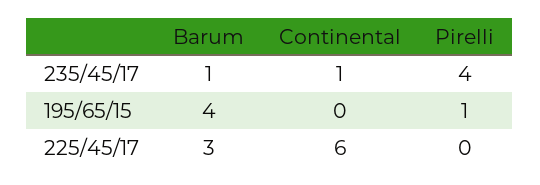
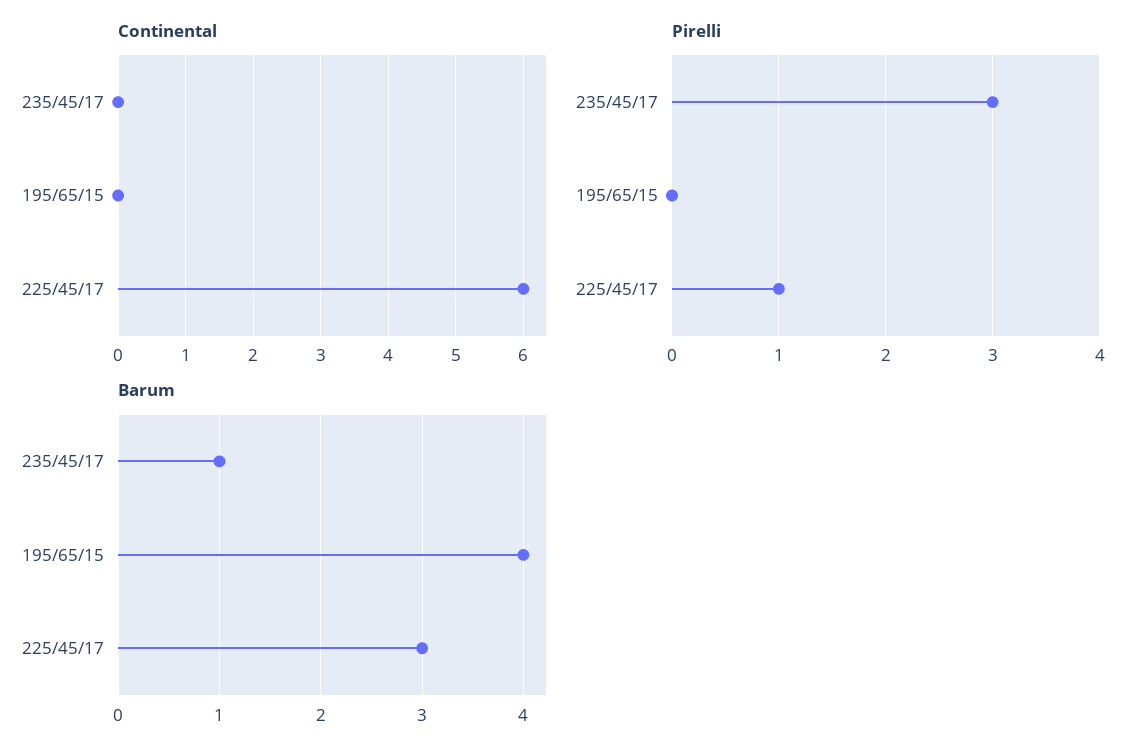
  {
    "Barum": {
      "235/45/17": 1,
      "195/65/15": 4,
      "225/45/17": 3
    },
    "Continental": {
-     "235/45/17": 1,
+     "235/45/17": 0,
      "195/65/15": 0,
      "225/45/17": 6
    },
    "Pirelli": {
-     "235/45/17": 4,
+     "235/45/17": 3,
-     "195/65/15": 1,
+     "195/65/15": 0,
-     "225/45/17": 0
+     "225/45/17": 1
    }
  }

